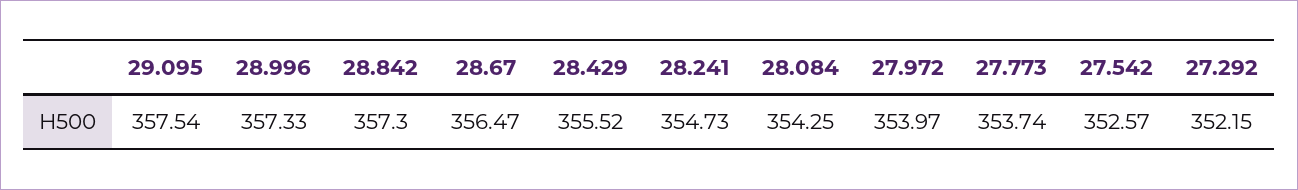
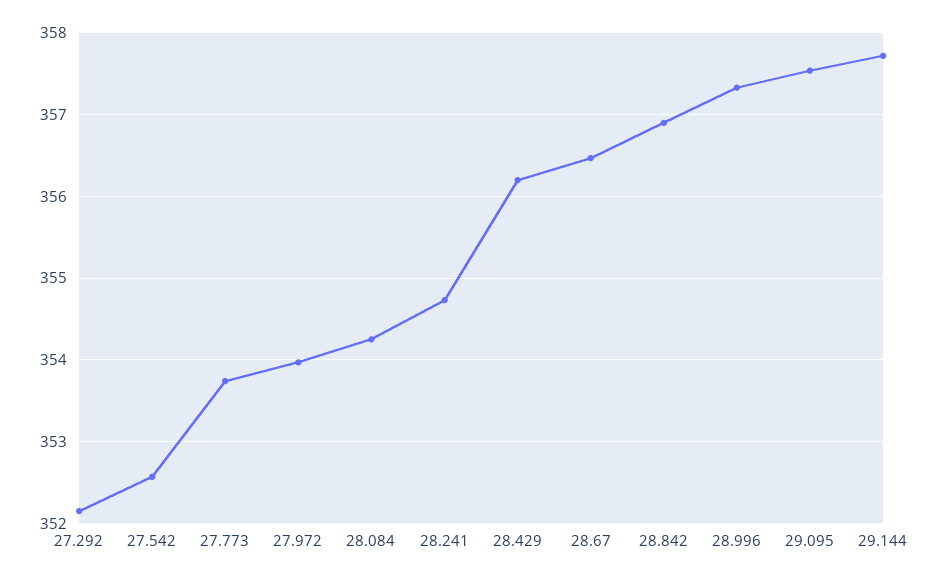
  {
    "29.095": 357.54,
    "28.996": 357.33,
-   "28.842": 357.3,
+   "28.842": 356.9,
    "28.67": 356.47,
-   "28.429": 355.52,
+   "28.429": 356.2,
    "28.241": 354.73,
    "28.084": 354.25,
    "27.972": 353.97,
    "27.773": 353.74,
    "27.542": 352.57,
-   "27.292": 352.15
+   "27.292": 352.15,
+   "29.144": 357.7
  }

